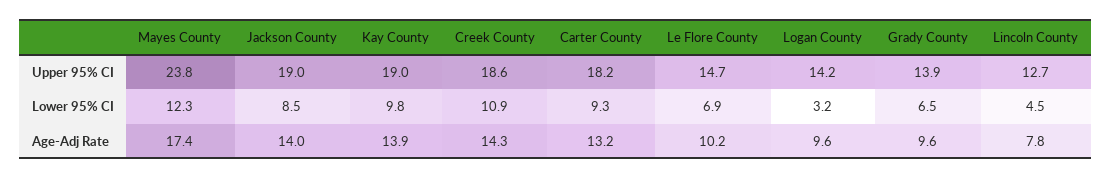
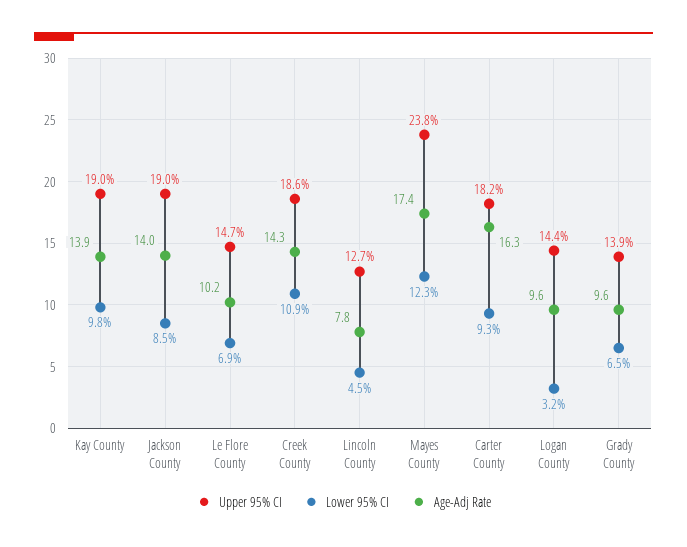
  {
    "Upper 95% CI": {
      "Mayes County": 23.8,
      "Jackson County": 19,
      "Kay County": 19,
      "Creek County": 18.6,
      "Carter County": 18.2,
      "Le Flore County": 14.7,
-     "Logan County": 14.2,
+     "Logan County": 14.4,
      "Grady County": 13.9,
      "Lincoln County": 12.7
    },
    "Lower 95% CI": {
      "Mayes County": 12.3,
      "Jackson County": 8.5,
      "Kay County": 9.8,
      "Creek County": 10.9,
      "Carter County": 9.3,
      "Le Flore County": 6.9,
      "Logan County": 3.2,
      "Grady County": 6.5,
      "Lincoln County": 4.5
    },
    "Age-Adj Rate": {
      "Mayes County": 17.4,
      "Jackson County": 14,
      "Kay County": 13.9,
      "Creek County": 14.3,
-     "Carter County": 13.2,
+     "Carter County": 16.3,
      "Le Flore County": 10.2,
      "Logan County": 9.6,
      "Grady County": 9.6,
      "Lincoln County": 7.8
    }
  }

